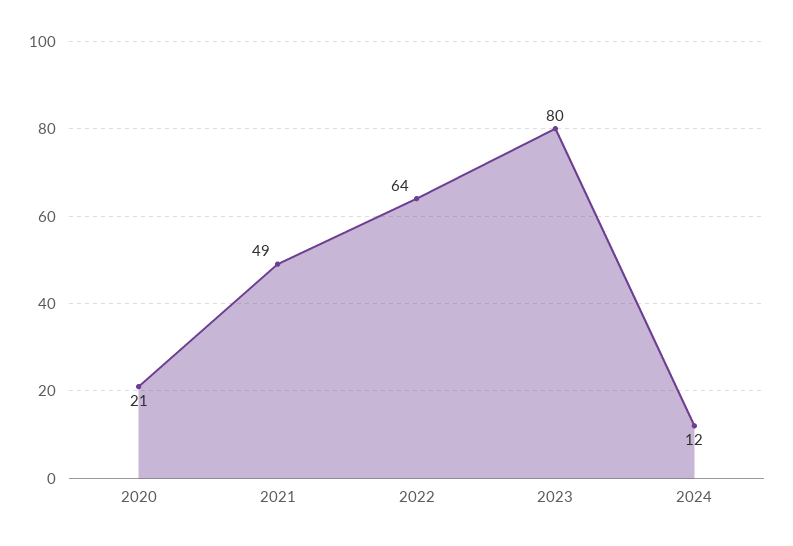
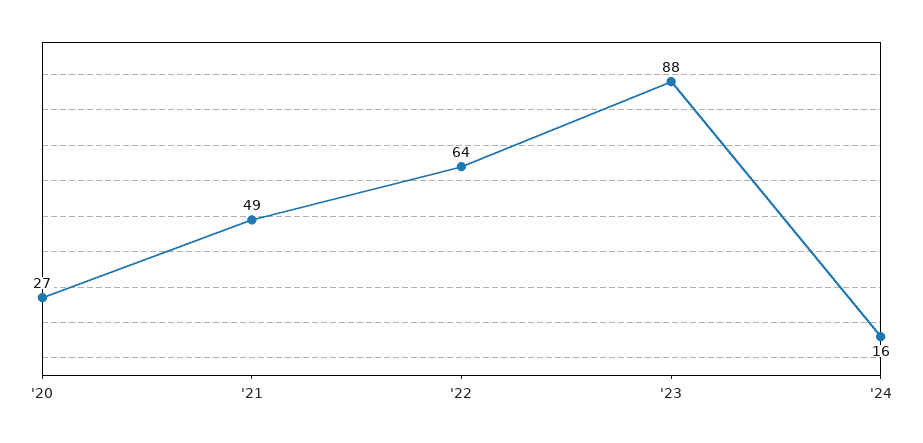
  {
-   "2020": 21,
+   "2020": 27,
    "2021": 49,
    "2022": 64,
-   "2023": 80,
+   "2023": 88,
-   "2024": 12
+   "2024": 16
  }

